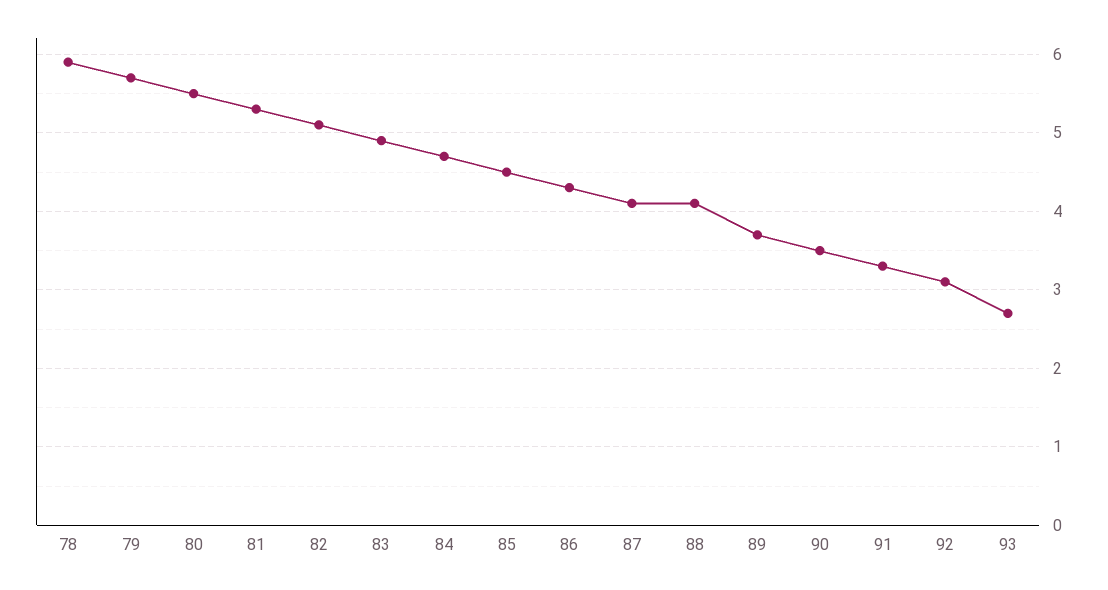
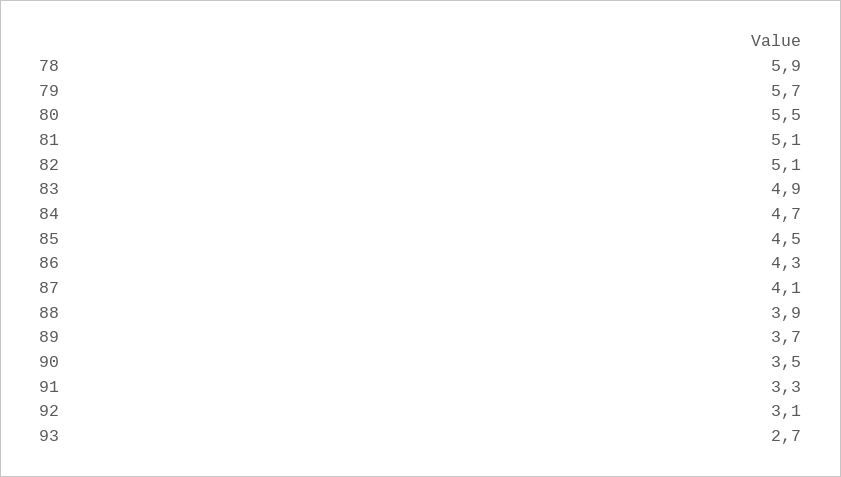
  {
    "78": 5.9,
    "79": 5.7,
    "80": 5.5,
-   "81": 5.3,
+   "81": 5.1,
    "82": 5.1,
    "83": 4.9,
    "84": 4.7,
    "85": 4.5,
    "86": 4.3,
    "87": 4.1,
-   "88": 4.1,
+   "88": 3.9,
    "89": 3.7,
    "90": 3.5,
    "91": 3.3,
    "92": 3.1,
    "93": 2.7
  }

